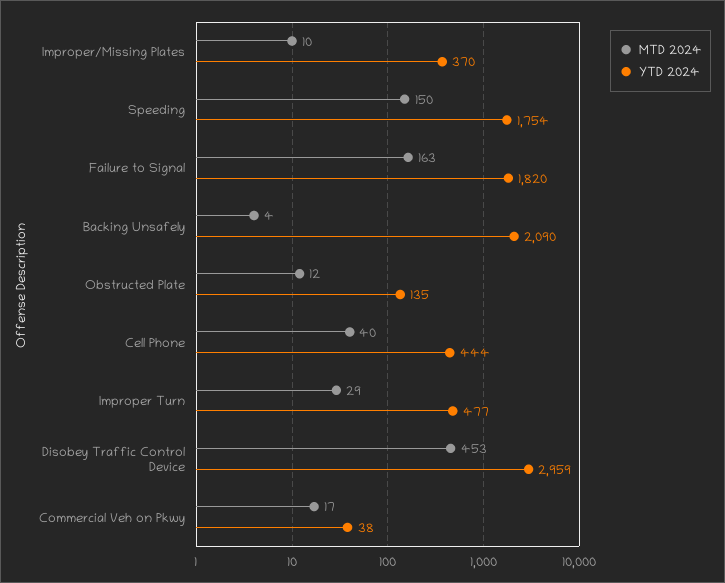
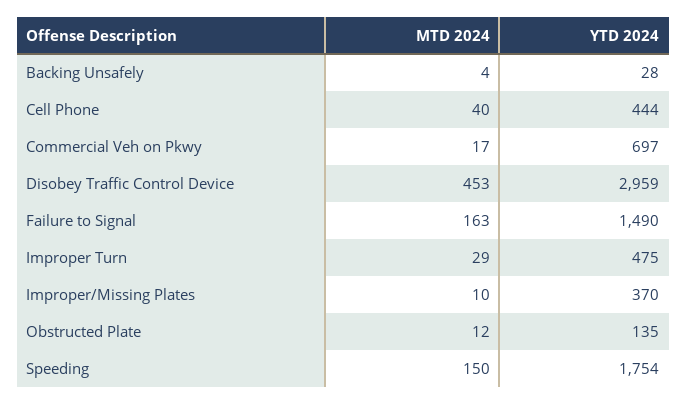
  {
    "MTD 2024": {
      "Improper/Missing Plates": 10,
      "Speeding": 150,
      "Failure to Signal": 163,
      "Backing Unsafely": 4,
      "Obstructed Plate": 12,
      "Cell Phone": 40,
      "Improper Turn": 29,
      "Disobey Traffic Control Device": 453,
      "Commercial Veh on Pkwy": 17
    },
    "YTD 2024": {
      "Improper/Missing Plates": 370,
      "Speeding": 1754,
-     "Failure to Signal": 1820,
+     "Failure to Signal": 1490,
-     "Backing Unsafely": 2090,
+     "Backing Unsafely": 28,
      "Obstructed Plate": 135,
      "Cell Phone": 444,
-     "Improper Turn": 477,
+     "Improper Turn": 475,
      "Disobey Traffic Control Device": 2959,
-     "Commercial Veh on Pkwy": 38
+     "Commercial Veh on Pkwy": 697
    }
  }

